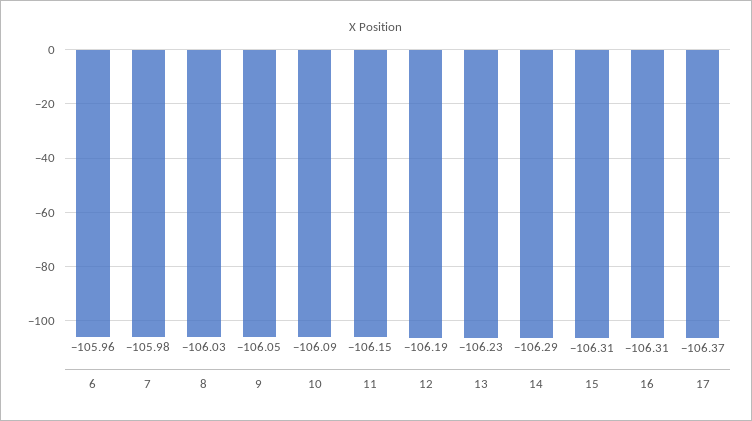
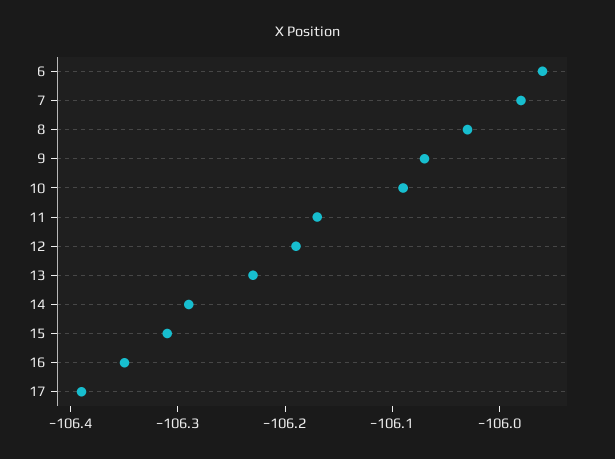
  {
    "6": -105.96,
    "7": -105.98,
    "8": -106.03,
-   "9": -106.05,
+   "9": -106.07,
    "10": -106.09,
-   "11": -106.15,
+   "11": -106.17,
    "12": -106.19,
    "13": -106.23,
    "14": -106.29,
    "15": -106.31,
-   "16": -106.31,
+   "16": -106.35,
-   "17": -106.37
+   "17": -106.39
  }

